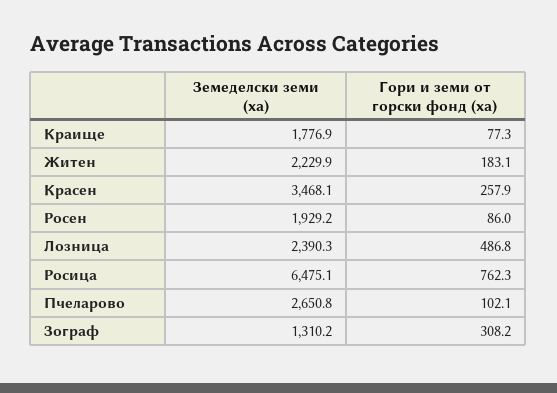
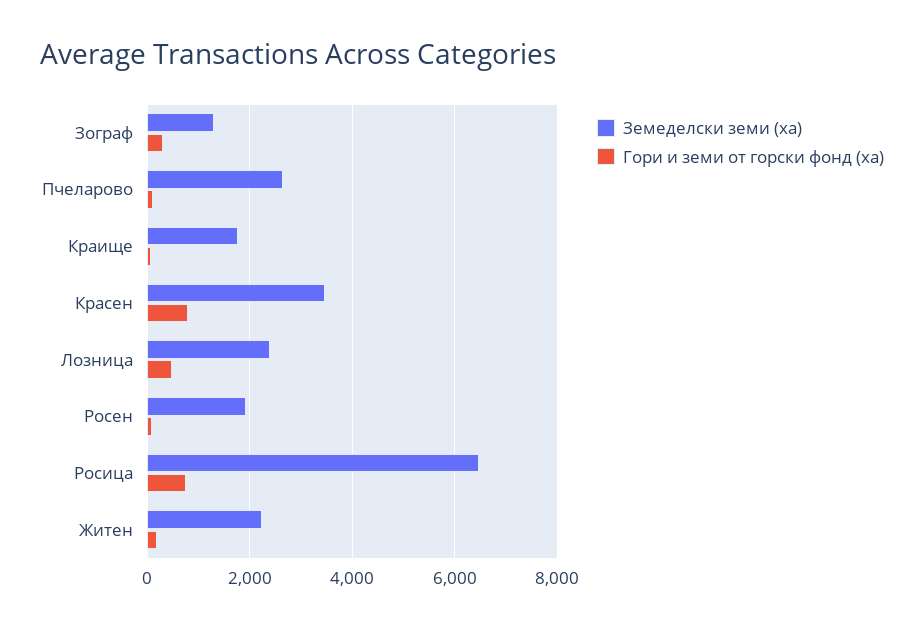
  {
    "Земеделски земи (ха)": {
      "Краище": 1776.9,
      "Житен": 2229.9,
      "Красен": 3468.1,
      "Росен": 1929.2,
      "Лозница": 2390.3,
      "Росица": 6475.1,
      "Пчеларово": 2650.8,
      "Зограф": 1310.2
    },
    "Гори и земи от горски фонд (ха)": {
      "Краище": 77.3,
      "Житен": 183.1,
-     "Красен": 257.9,
+     "Красен": 800,
      "Росен": 86,
      "Лозница": 486.8,
      "Росица": 762.3,
      "Пчеларово": 102.1,
      "Зограф": 308.2
    }
  }

